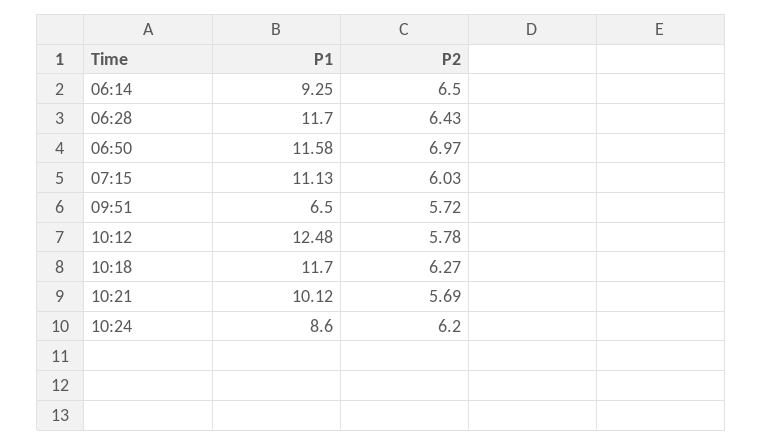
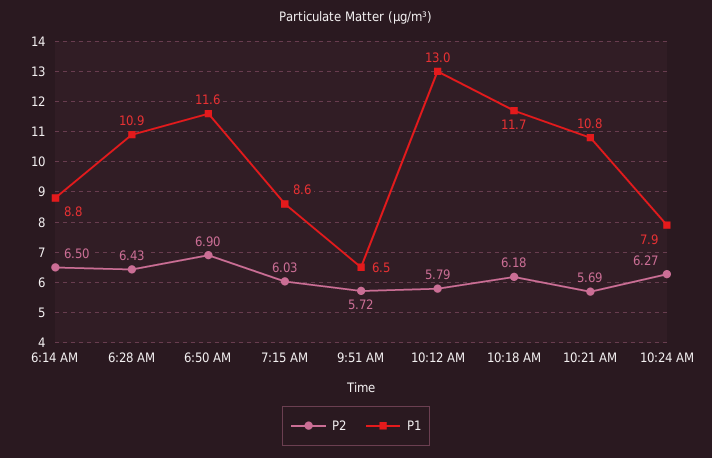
  {
    "P1": {
-     "06:14": 9.25,
+     "06:14": 8.8,
-     "06:28": 11.7,
+     "06:28": 10.9,
      "06:50": 11.58,
-     "07:15": 11.13,
+     "07:15": 8.6,
      "09:51": 6.5,
-     "10:12": 12.48,
+     "10:12": 13,
      "10:18": 11.7,
-     "10:21": 10.12,
+     "10:21": 10.8,
-     "10:24": 8.6
+     "10:24": 7.9
    },
    "P2": {
      "06:14": 6.5,
      "06:28": 6.43,
-     "06:50": 6.97,
+     "06:50": 6.9,
      "07:15": 6.03,
      "09:51": 5.72,
-     "10:12": 5.78,
+     "10:12": 5.79,
-     "10:18": 6.27,
+     "10:18": 6.18,
      "10:21": 5.69,
-     "10:24": 6.2
+     "10:24": 6.27
    }
  }

